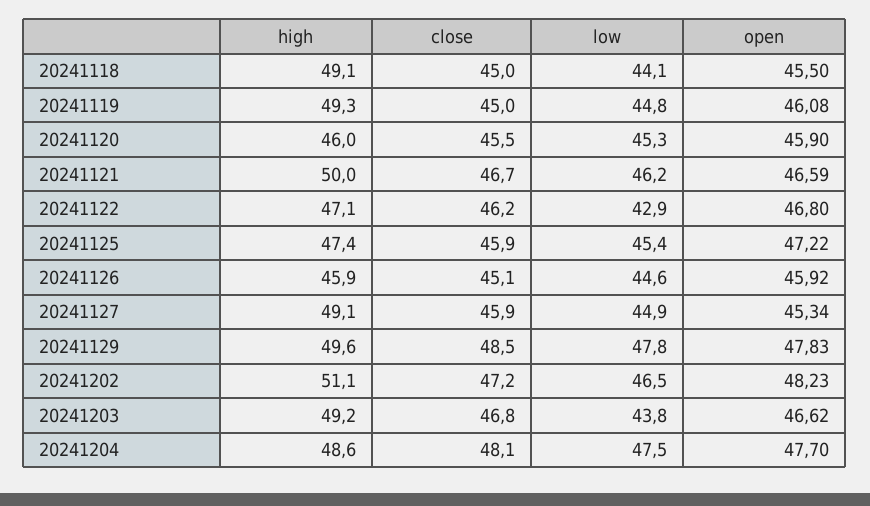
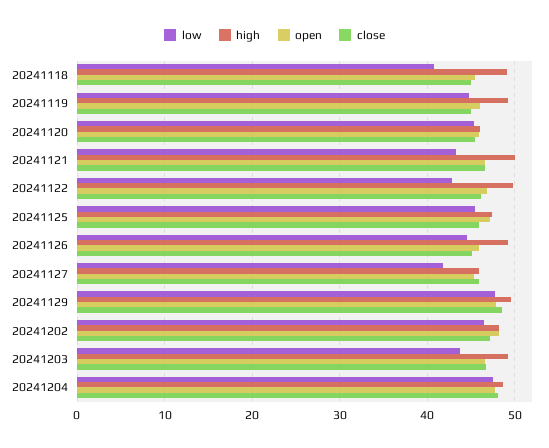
  {
    "high": {
      "20241118": 49.1,
      "20241119": 49.3,
      "20241120": 46,
      "20241121": 50,
-     "20241122": 47.1,
+     "20241122": 50,
      "20241125": 47.4,
-     "20241126": 45.9,
+     "20241126": 49,
-     "20241127": 49.1,
+     "20241127": 46,
      "20241129": 49.6,
-     "20241202": 51.1,
+     "20241202": 48,
      "20241203": 49.2,
      "20241204": 48.6
    },
    "close": {
      "20241118": 45,
      "20241119": 45,
      "20241120": 45.5,
      "20241121": 46.7,
      "20241122": 46.2,
      "20241125": 45.9,
      "20241126": 45.1,
      "20241127": 45.9,
      "20241129": 48.5,
      "20241202": 47.2,
      "20241203": 46.8,
      "20241204": 48.1
    },
    "low": {
-     "20241118": 44.1,
+     "20241118": 41,
      "20241119": 44.8,
      "20241120": 45.3,
-     "20241121": 46.2,
+     "20241121": 43,
      "20241122": 42.9,
      "20241125": 45.4,
      "20241126": 44.6,
-     "20241127": 44.9,
+     "20241127": 42,
      "20241129": 47.8,
      "20241202": 46.5,
      "20241203": 43.8,
      "20241204": 47.5
    },
    "open": {
      "20241118": 45.5,
      "20241119": 46.08,
      "20241120": 45.9,
      "20241121": 46.59,
      "20241122": 46.8,
      "20241125": 47.22,
      "20241126": 45.92,
      "20241127": 45.34,
      "20241129": 47.83,
      "20241202": 48.23,
      "20241203": 46.62,
      "20241204": 47.7
    }
  }

